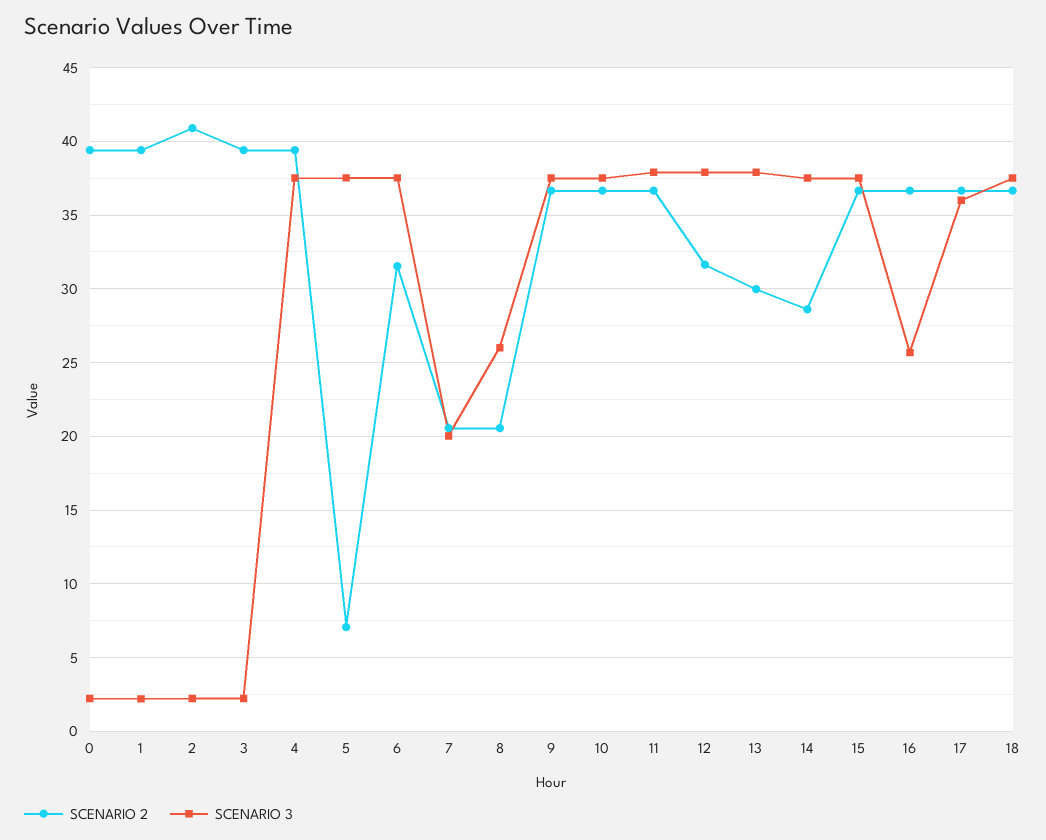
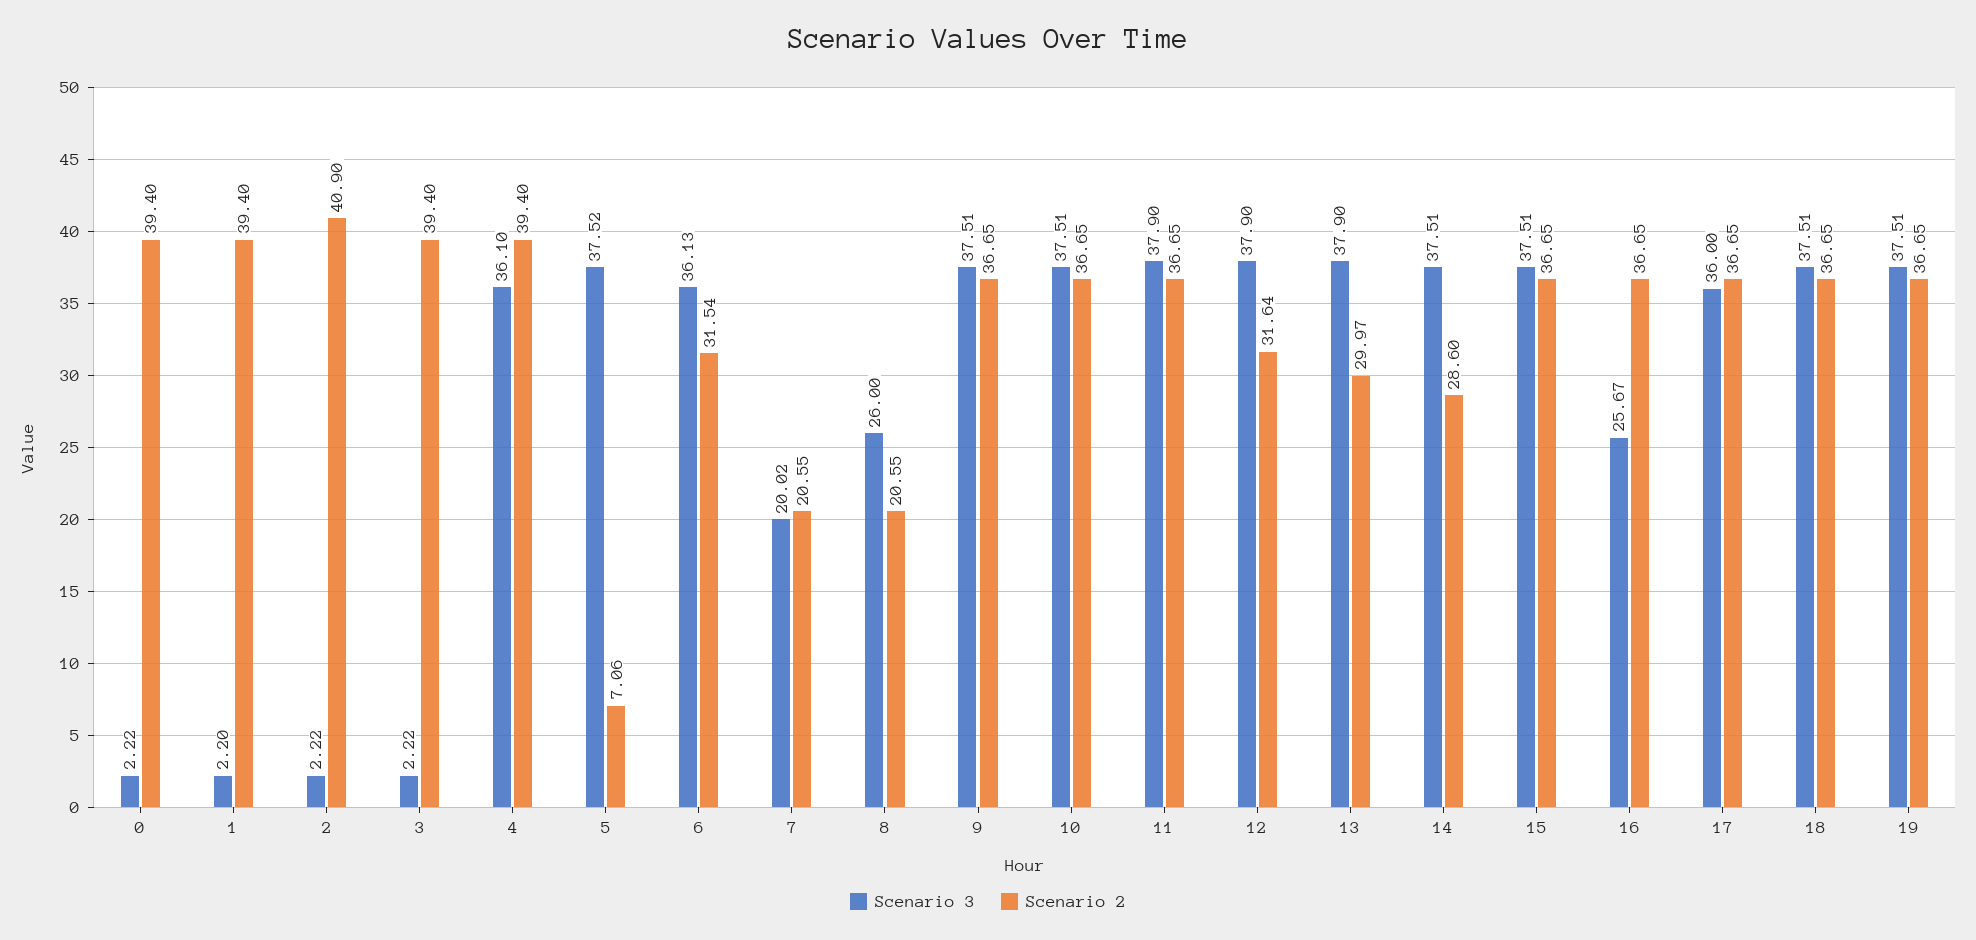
  {
    "SCENARIO 2": {
      "0": 39.4,
      "1": 39.4,
      "2": 40.9,
      "3": 39.4,
      "4": 39.4,
      "5": 7.06,
      "6": 31.54,
      "7": 20.55,
      "8": 20.55,
      "9": 36.65,
      "10": 36.65,
      "11": 36.65,
      "12": 31.64,
      "13": 29.97,
      "14": 28.6,
      "15": 36.65,
      "16": 36.65,
      "17": 36.65,
-     "18": 36.65
+     "18": 36.65,
+     "19": 36.65
    },
    "SCENARIO 3": {
      "0": 2.22,
      "1": 2.2,
      "2": 2.22,
      "3": 2.22,
-     "4": 37.5,
+     "4": 36.1,
      "5": 37.52,
-     "6": 37.5,
+     "6": 36.13,
      "7": 20.02,
      "8": 26,
      "9": 37.51,
      "10": 37.51,
      "11": 37.9,
      "12": 37.9,
      "13": 37.9,
      "14": 37.51,
      "15": 37.51,
      "16": 25.67,
      "17": 36,
-     "18": 37.51
+     "18": 37.51,
+     "19": 37.51
    }
  }

